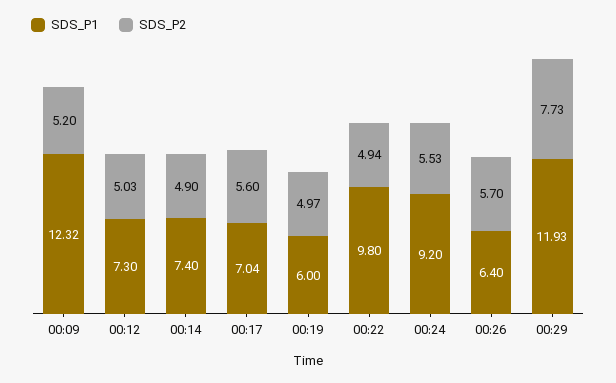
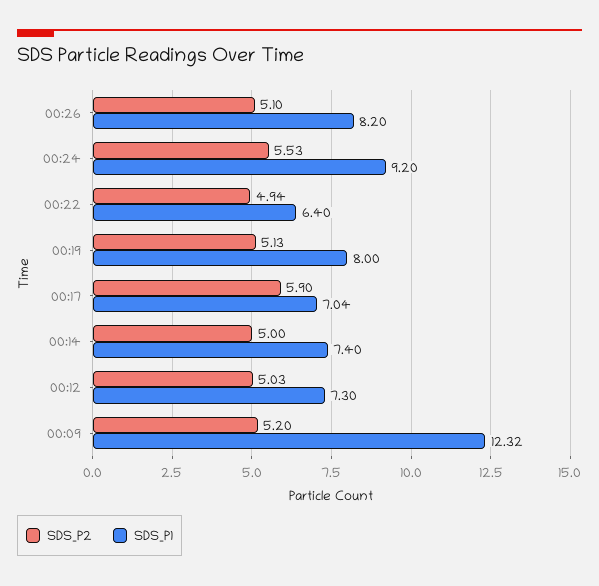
  {
    "SDS_P1": {
      "00:09": 12.32,
      "00:12": 7.3,
      "00:14": 7.4,
      "00:17": 7.04,
-     "00:19": 6,
+     "00:19": 8,
-     "00:22": 9.8,
+     "00:22": 6.4,
      "00:24": 9.2,
-     "00:26": 6.4,
+     "00:26": 8.2
-     "00:29": 11.93
    },
    "SDS_P2": {
      "00:09": 5.2,
      "00:12": 5.03,
-     "00:14": 4.9,
+     "00:14": 5,
-     "00:17": 5.6,
+     "00:17": 5.9,
-     "00:19": 4.97,
+     "00:19": 5.13,
      "00:22": 4.94,
      "00:24": 5.53,
-     "00:26": 5.7,
+     "00:26": 5.1
-     "00:29": 7.73
    }
  }

